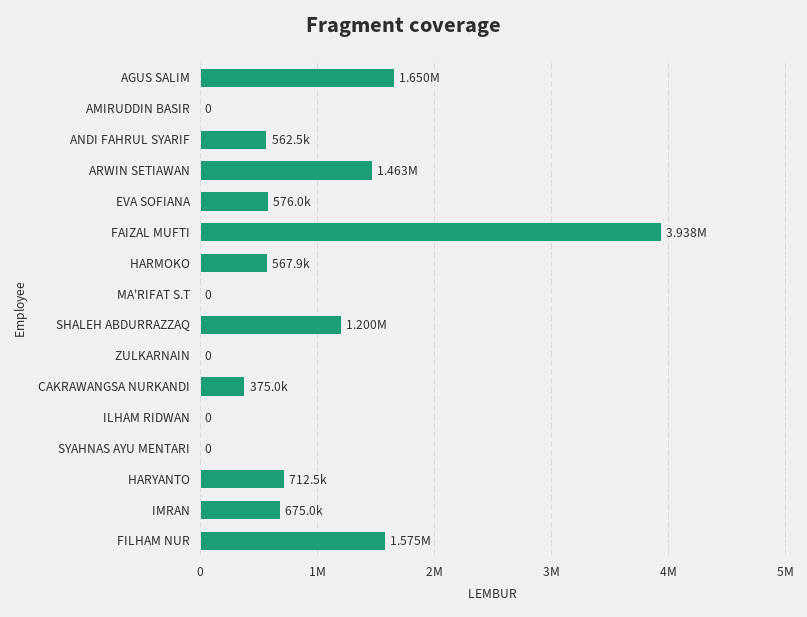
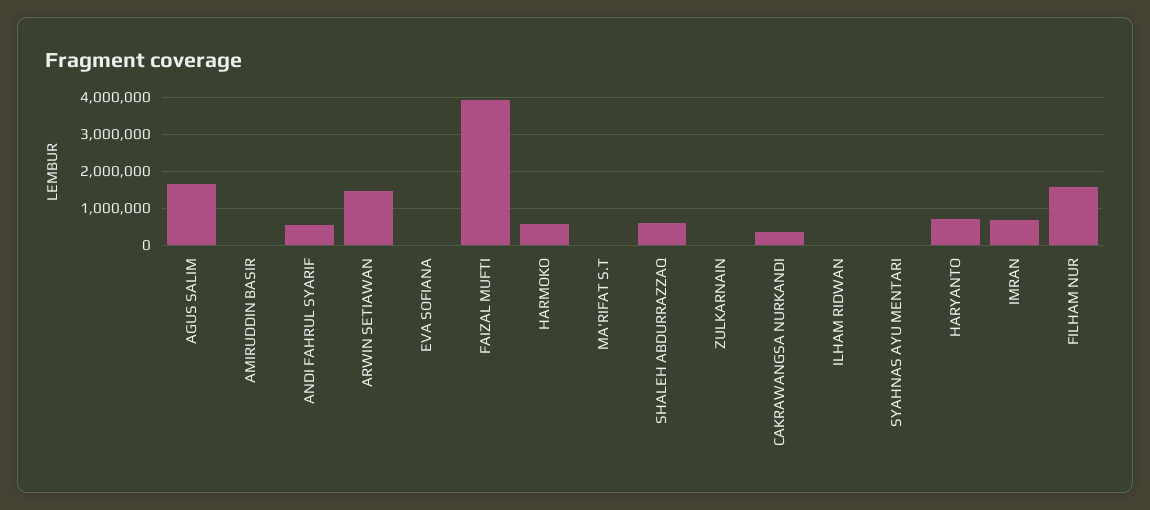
  {
    "AGUS SALIM": 1650000,
    "AMIRUDDIN BASIR": 0,
    "ANDI FAHRUL SYARIF": 562500,
    "ARWIN SETIAWAN": 1463000,
-   "EVA SOFIANA": 576000,
+   "EVA SOFIANA": 0,
    "FAIZAL MUFTI": 3938000,
    "HARMOKO": 567900,
    "MA'RIFAT S.T": 0,
-   "SHALEH ABDURRAZZAQ": 1200000,
+   "SHALEH ABDURRAZZAQ": 600000,
    "ZULKARNAIN": 0,
    "CAKRAWANGSA NURKANDI": 375000,
    "ILHAM RIDWAN": 0,
    "SYAHNAS AYU MENTARI": 0,
    "HARYANTO": 712500,
    "IMRAN": 675000,
    "FILHAM NUR": 1575000
  }

